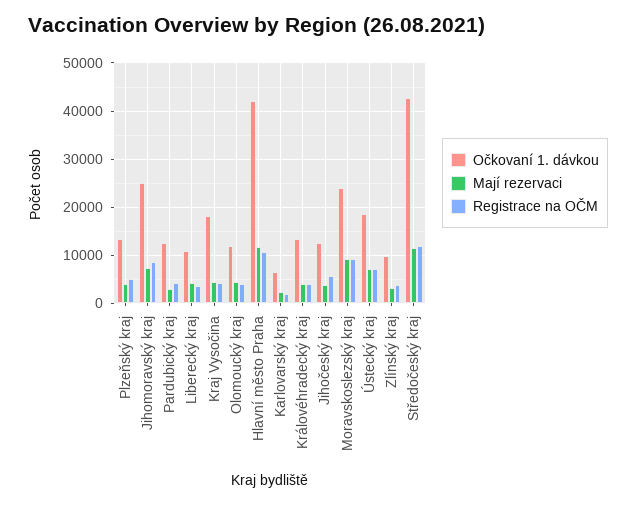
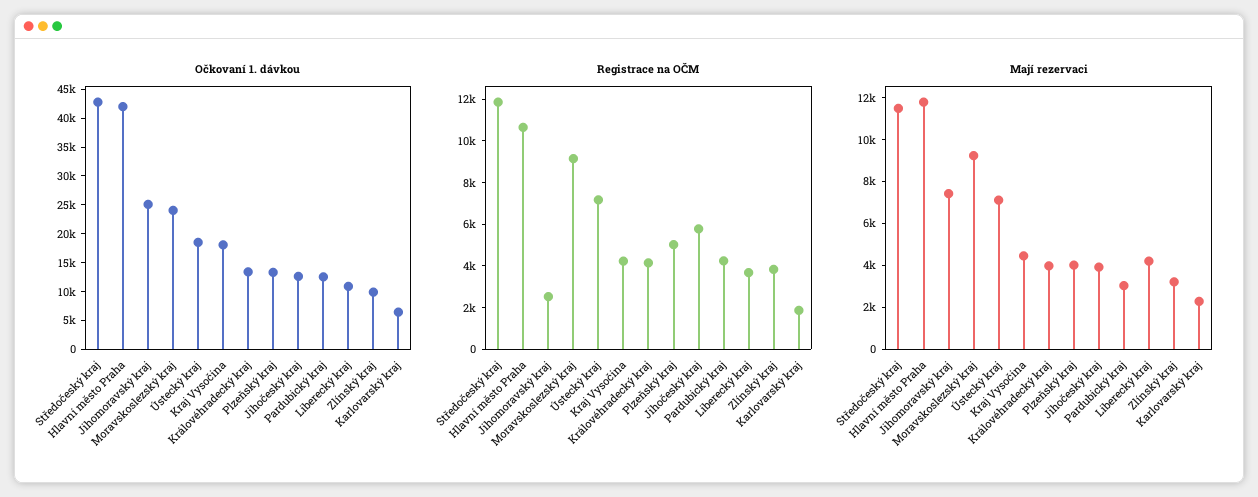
  {
    "Očkovaní 1. dávkou": {
      "Plzeňský kraj": 14000,
      "Jihomoravský kraj": 26000,
      "Pardubický kraj": 12000,
      "Liberecký kraj": 10000,
      "Kraj Vysočina": 18000,
-     "Olomoucký kraj": 12000,
      "Hlavní město Praha": 42000,
      "Karlovarský kraj": 6000,
      "Královéhradecký kraj": 14000,
      "Jihočeský kraj": 12000,
      "Moravskoslezský kraj": 24000,
      "Ústecký kraj": 18000,
      "Zlínský kraj": 10000,
      "Středočeský kraj": 42000
    },
    "Mají rezervaci": {
      "Plzeňský kraj": 4000,
      "Jihomoravský kraj": 7500,
      "Pardubický kraj": 3000,
      "Liberecký kraj": 4000,
      "Kraj Vysočina": 4500,
-     "Olomoucký kraj": 4000,
      "Hlavní město Praha": 12000,
      "Karlovarský kraj": 2500,
      "Královéhradecký kraj": 4000,
      "Jihočeský kraj": 4000,
      "Moravskoslezský kraj": 9000,
      "Ústecký kraj": 7000,
      "Zlínský kraj": 3000,
      "Středočeský kraj": 11500
    },
    "Registrace na OČM": {
      "Plzeňský kraj": 5000,
-     "Jihomoravský kraj": 8000,
+     "Jihomoravský kraj": 2500,
      "Pardubický kraj": 4000,
      "Liberecký kraj": 3500,
      "Kraj Vysočina": 4000,
-     "Olomoucký kraj": 4000,
      "Hlavní město Praha": 10500,
      "Karlovarský kraj": 2000,
      "Královéhradecký kraj": 4000,
      "Jihočeský kraj": 6000,
      "Moravskoslezský kraj": 9000,
      "Ústecký kraj": 7000,
      "Zlínský kraj": 4000,
      "Středočeský kraj": 12000
    }
  }

